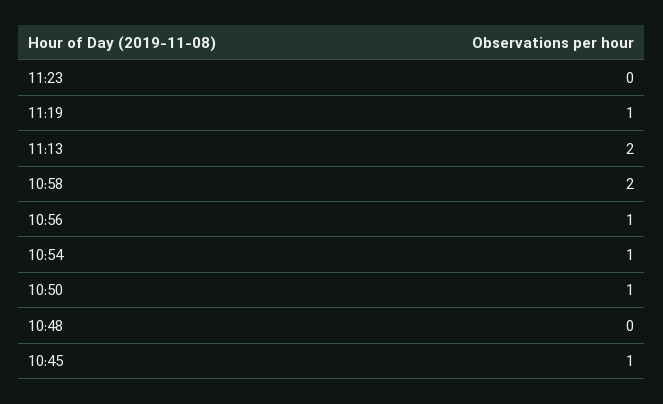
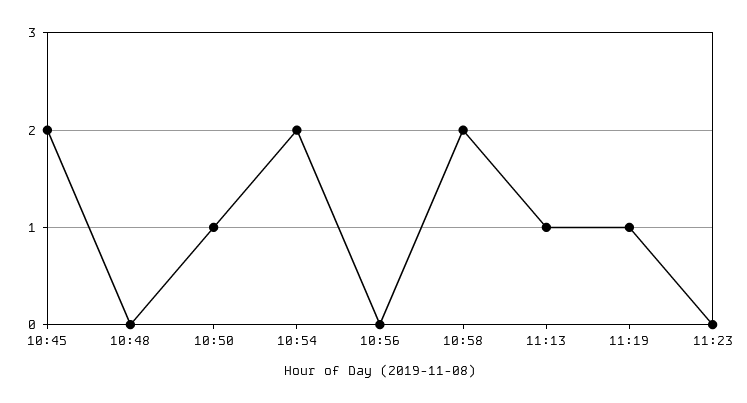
  {
    "11:23": 0,
    "11:19": 1,
-   "11:13": 2,
+   "11:13": 1,
    "10:58": 2,
-   "10:56": 1,
+   "10:56": 0,
-   "10:54": 1,
+   "10:54": 2,
    "10:50": 1,
    "10:48": 0,
-   "10:45": 1
+   "10:45": 2
  }

